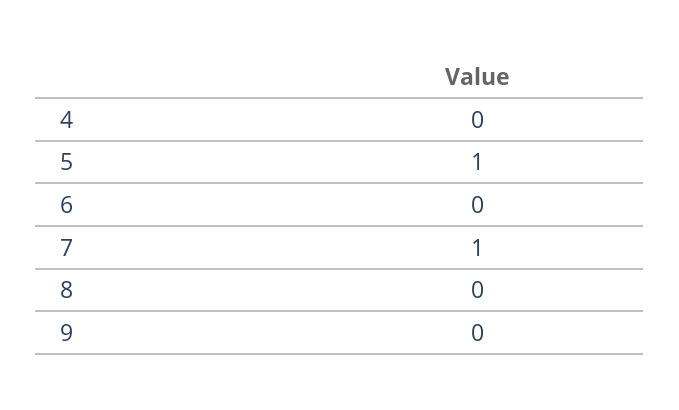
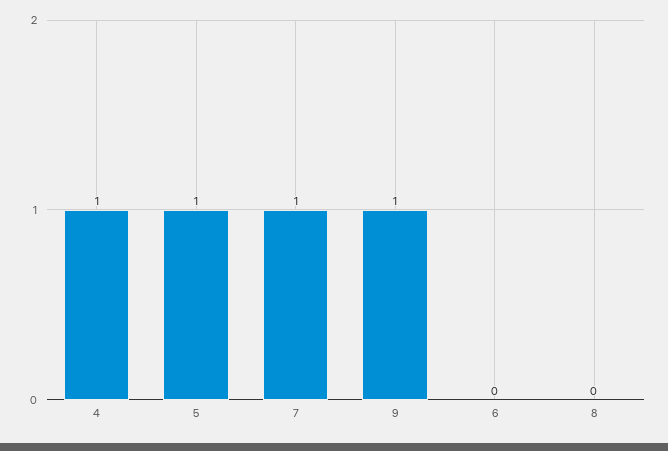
  {
-   "4": 0,
+   "4": 1,
    "5": 1,
    "6": 0,
    "7": 1,
    "8": 0,
-   "9": 0
+   "9": 1
  }

